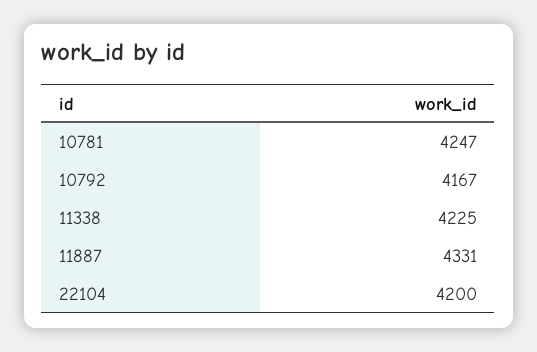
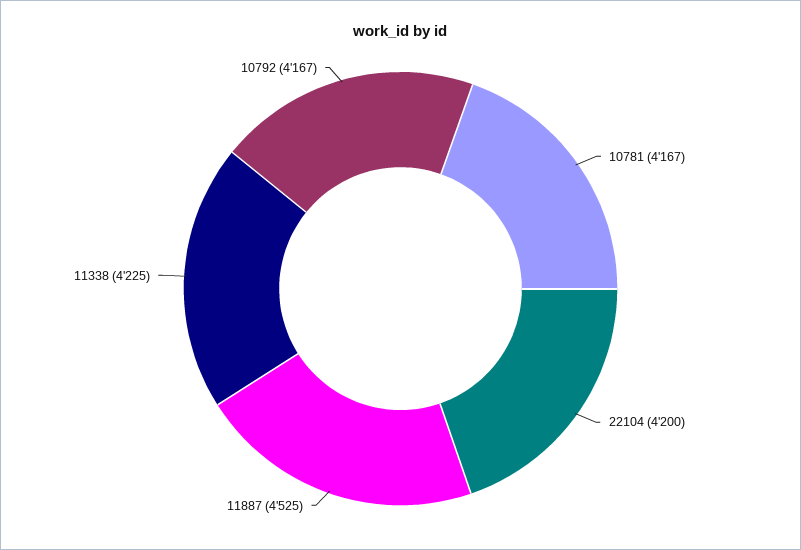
  {
-   "10781": 4247,
+   "10781": 4167,
    "10792": 4167,
    "11338": 4225,
-   "11887": 4331,
+   "11887": 4525,
    "22104": 4200
  }

